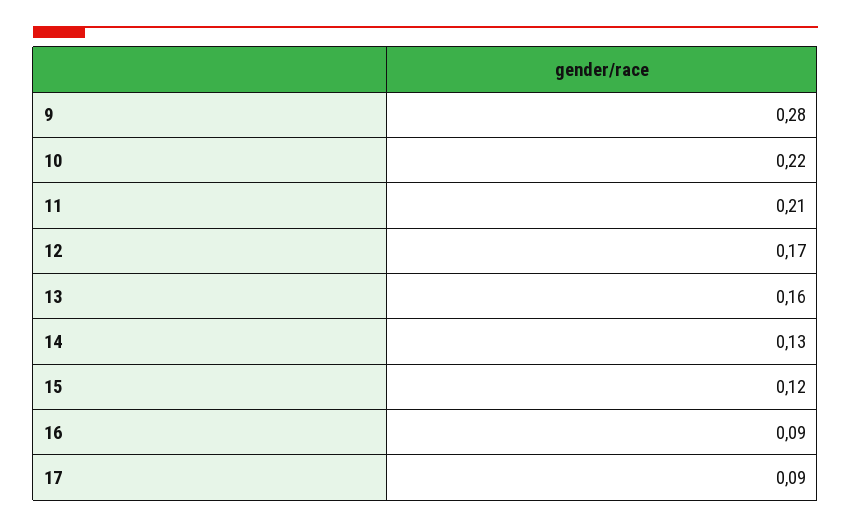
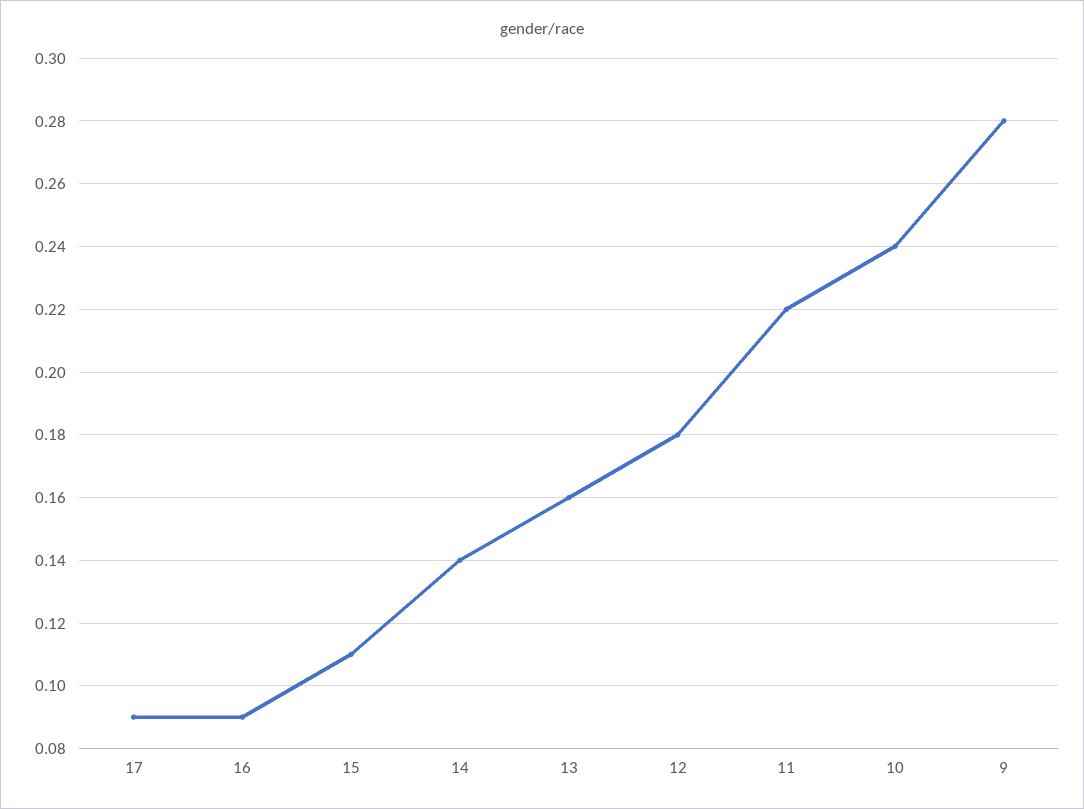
  {
    "9": 0.28,
-   "10": 0.22,
+   "10": 0.24,
-   "11": 0.21,
+   "11": 0.22,
-   "12": 0.17,
+   "12": 0.18,
    "13": 0.16,
-   "14": 0.13,
+   "14": 0.14,
-   "15": 0.12,
+   "15": 0.11,
    "16": 0.09,
    "17": 0.09
  }

